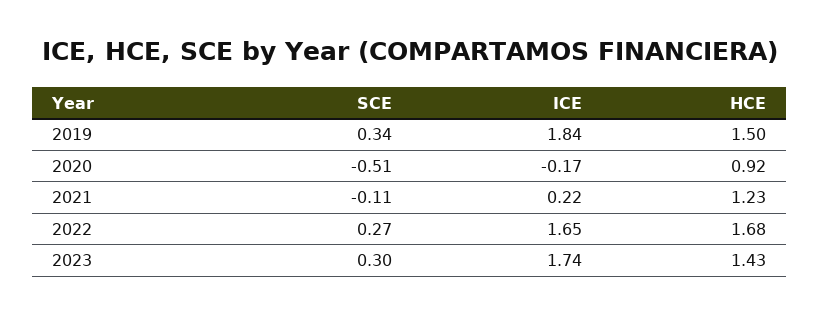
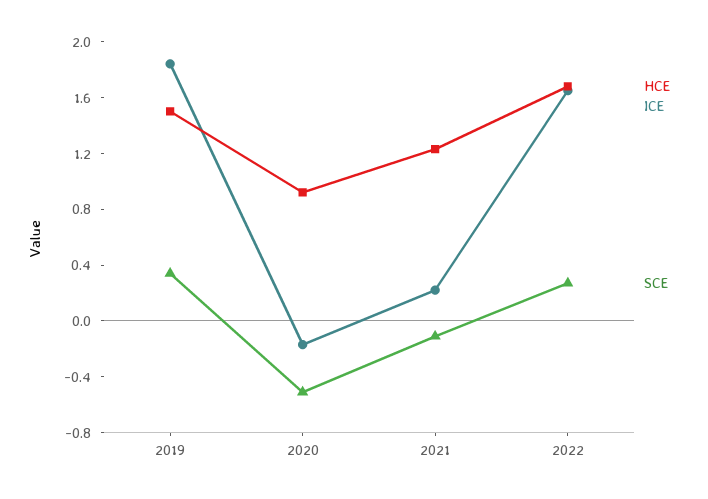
  {
    "SCE": {
      "2019": 0.34,
      "2020": -0.51,
      "2021": -0.11,
-     "2022": 0.27,
+     "2022": 0.27
-     "2023": 0.3
    },
    "ICE": {
      "2019": 1.84,
      "2020": -0.17,
      "2021": 0.22,
-     "2022": 1.65,
+     "2022": 1.65
-     "2023": 1.74
    },
    "HCE": {
      "2019": 1.5,
      "2020": 0.92,
      "2021": 1.23,
-     "2022": 1.68,
+     "2022": 1.68
-     "2023": 1.43
    }
  }

